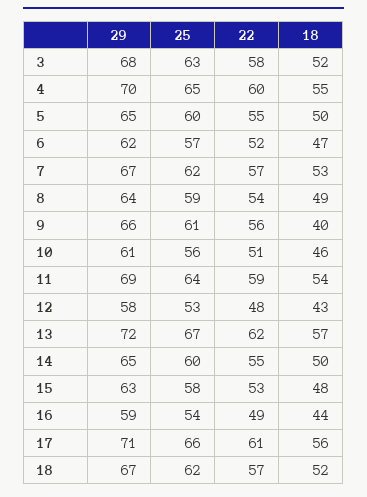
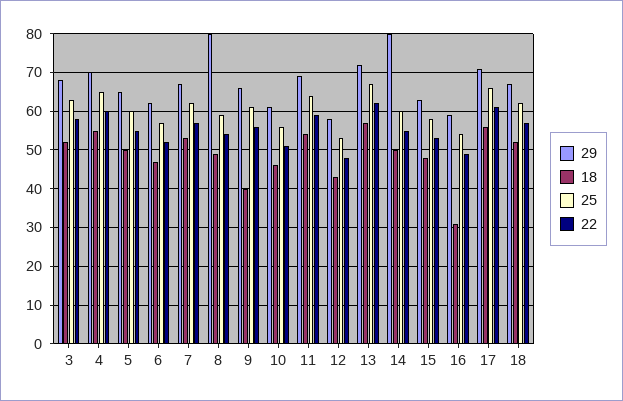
  {
    "29": {
      "3": 68,
      "4": 70,
      "5": 65,
      "6": 62,
      "7": 67,
-     "8": 64,
+     "8": 80,
      "9": 66,
      "10": 61,
      "11": 69,
      "12": 58,
      "13": 72,
-     "14": 65,
+     "14": 80,
      "15": 63,
      "16": 59,
      "17": 71,
      "18": 67
    },
    "25": {
      "3": 63,
      "4": 65,
      "5": 60,
      "6": 57,
      "7": 62,
      "8": 59,
      "9": 61,
      "10": 56,
      "11": 64,
      "12": 53,
      "13": 67,
      "14": 60,
      "15": 58,
      "16": 54,
      "17": 66,
      "18": 62
    },
    "22": {
      "3": 58,
      "4": 60,
      "5": 55,
      "6": 52,
      "7": 57,
      "8": 54,
      "9": 56,
      "10": 51,
      "11": 59,
      "12": 48,
      "13": 62,
      "14": 55,
      "15": 53,
      "16": 49,
      "17": 61,
      "18": 57
    },
    "18": {
      "3": 52,
      "4": 55,
      "5": 50,
      "6": 47,
      "7": 53,
      "8": 49,
      "9": 40,
      "10": 46,
      "11": 54,
      "12": 43,
      "13": 57,
      "14": 50,
      "15": 48,
-     "16": 44,
+     "16": 30,
      "17": 56,
      "18": 52
    }
  }

